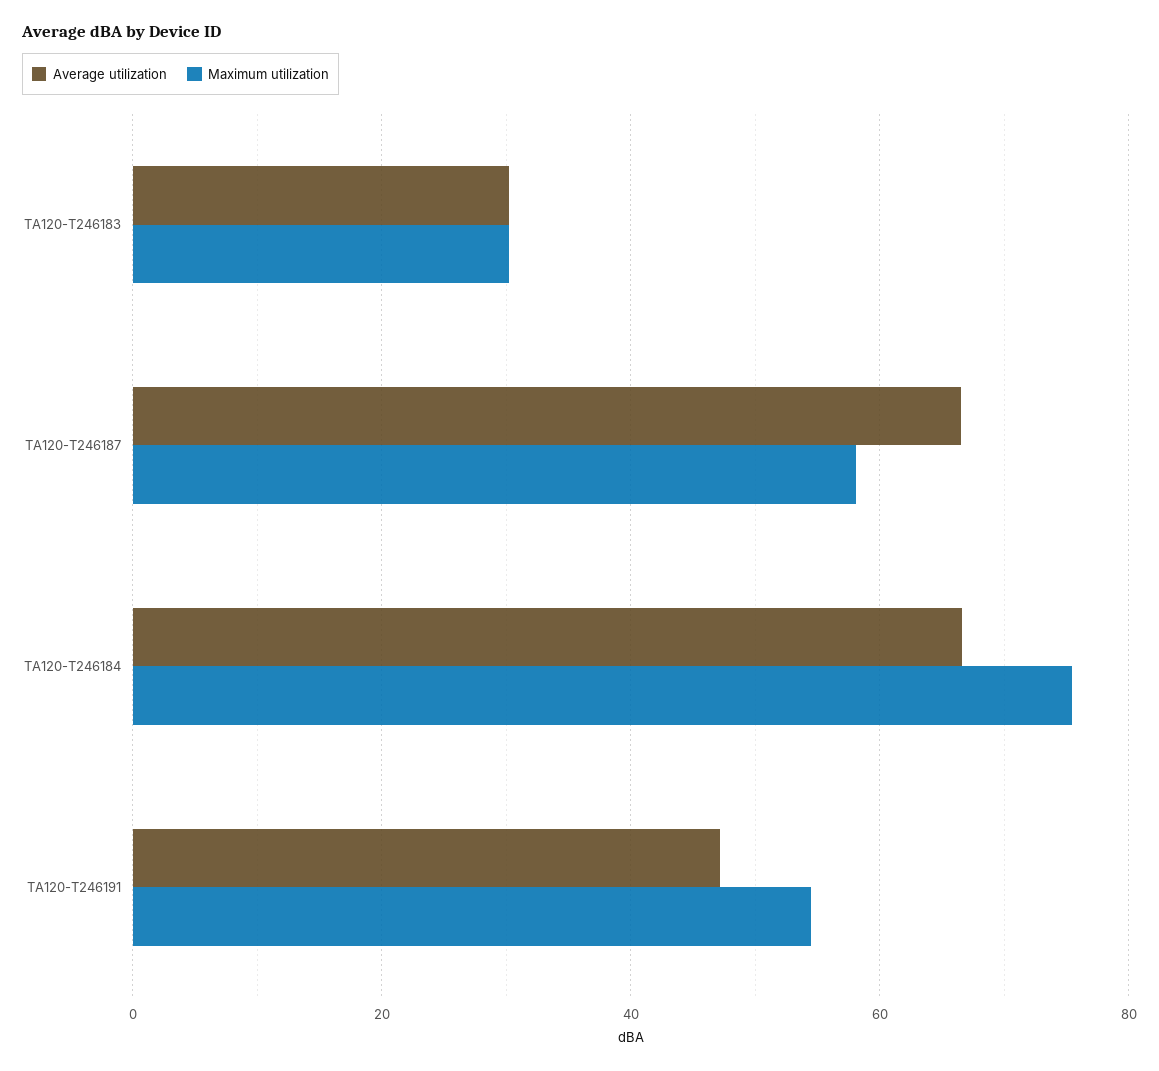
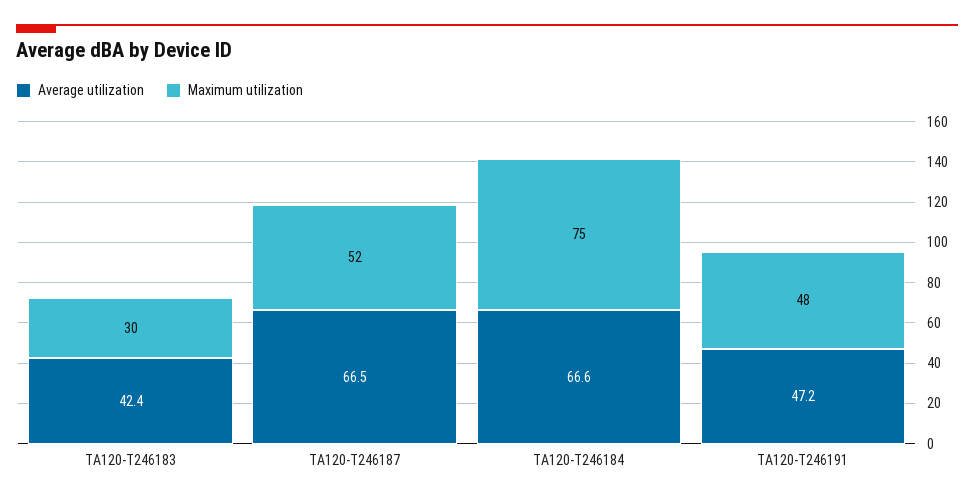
  {
    "Average utilization": {
-     "TA120-T246183": 30,
+     "TA120-T246183": 42.4,
      "TA120-T246187": 66.5,
      "TA120-T246184": 66.6,
      "TA120-T246191": 47.2
    },
    "Maximum utilization": {
      "TA120-T246183": 30,
-     "TA120-T246187": 58,
+     "TA120-T246187": 52,
      "TA120-T246184": 75,
-     "TA120-T246191": 54
+     "TA120-T246191": 48
    }
  }

